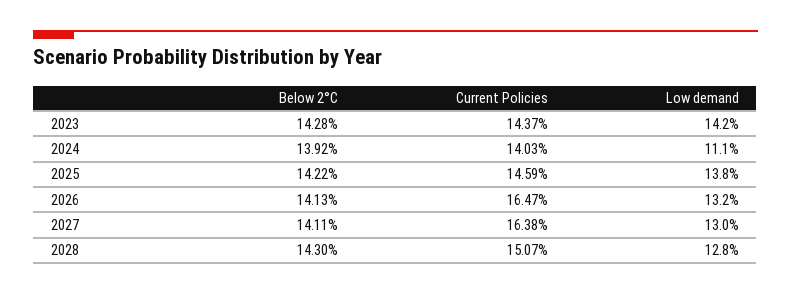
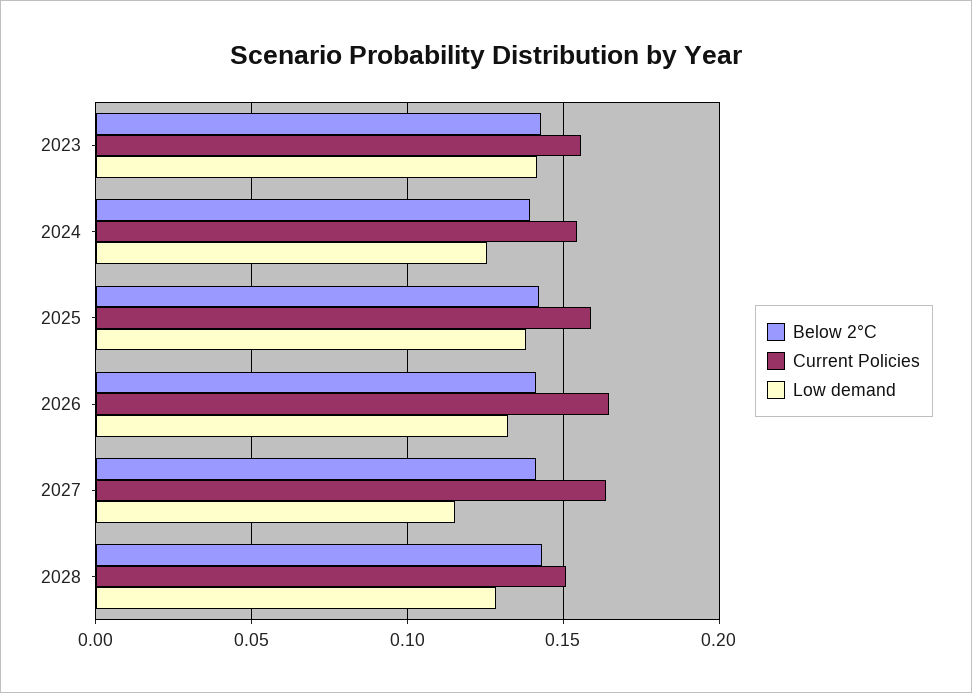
  {
    "Below 2°C": {
      "2023": 0.1428,
      "2024": 0.1392,
      "2025": 0.1422,
      "2026": 0.1413,
      "2027": 0.1411,
      "2028": 0.143
    },
    "Current Policies": {
-     "2023": 0.1437,
+     "2023": 0.155,
-     "2024": 0.1403,
+     "2024": 0.155,
-     "2025": 0.1459,
+     "2025": 0.16,
      "2026": 0.1647,
      "2027": 0.1638,
      "2028": 0.1507
    },
    "Low demand": {
      "2023": 0.142,
-     "2024": 0.111,
+     "2024": 0.125,
      "2025": 0.138,
      "2026": 0.132,
-     "2027": 0.13,
+     "2027": 0.115,
      "2028": 0.128
    }
  }

